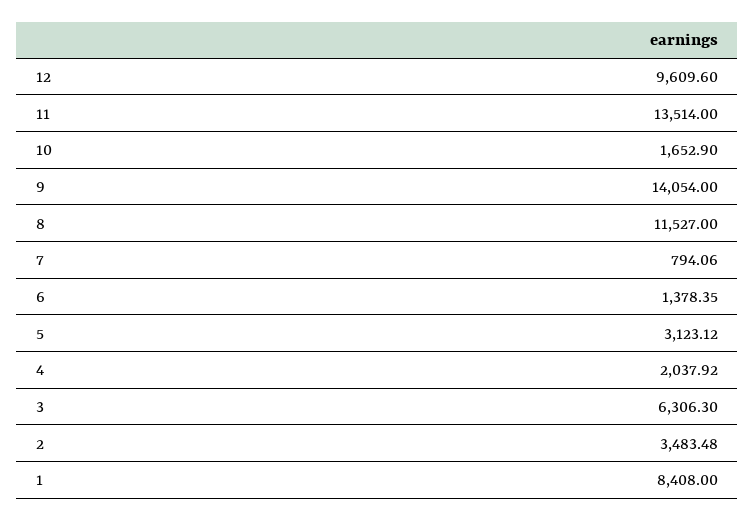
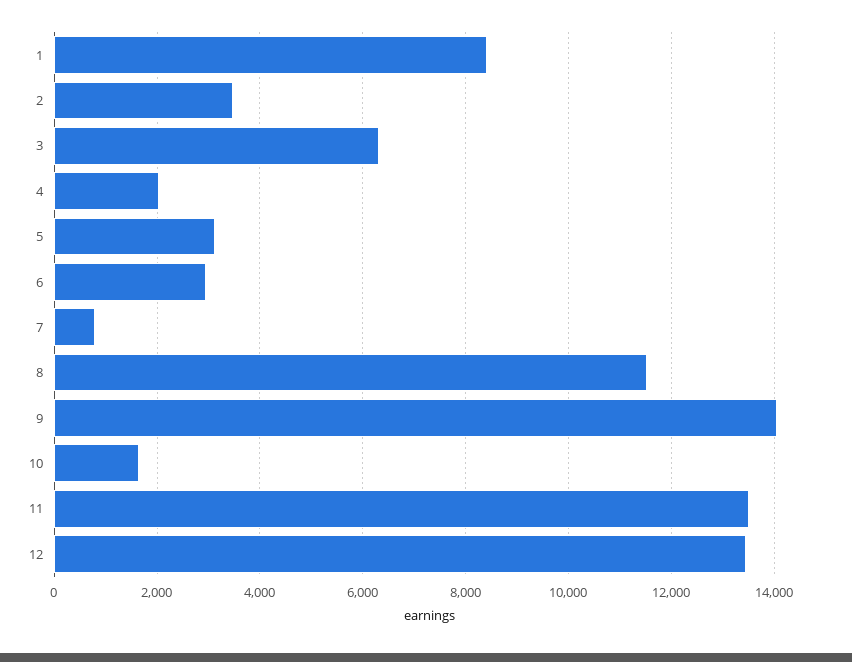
  {
-   "12": 9609.6,
+   "12": 13400,
    "11": 13514,
    "10": 1652.9,
    "9": 14054,
    "8": 11527,
    "7": 794.06,
-   "6": 1378.35,
+   "6": 3000,
    "5": 3123.12,
    "4": 2037.92,
    "3": 6306.3,
    "2": 3483.48,
    "1": 8408
  }

